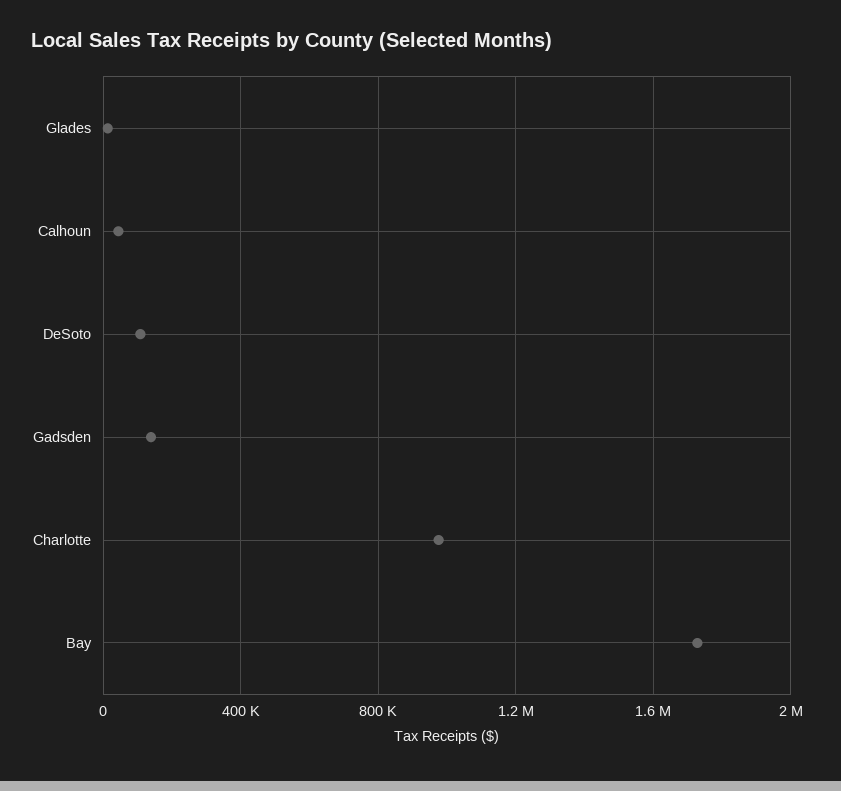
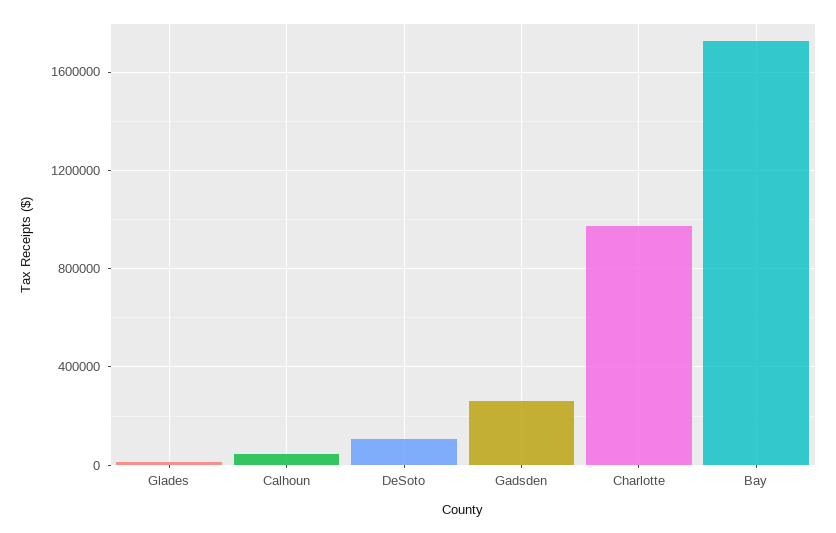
  {
    "Glades": 0,
    "Calhoun": 50000,
    "DeSoto": 100000,
-   "Gadsden": 150000,
+   "Gadsden": 250000,
    "Charlotte": 1000000,
    "Bay": 1750000
  }

